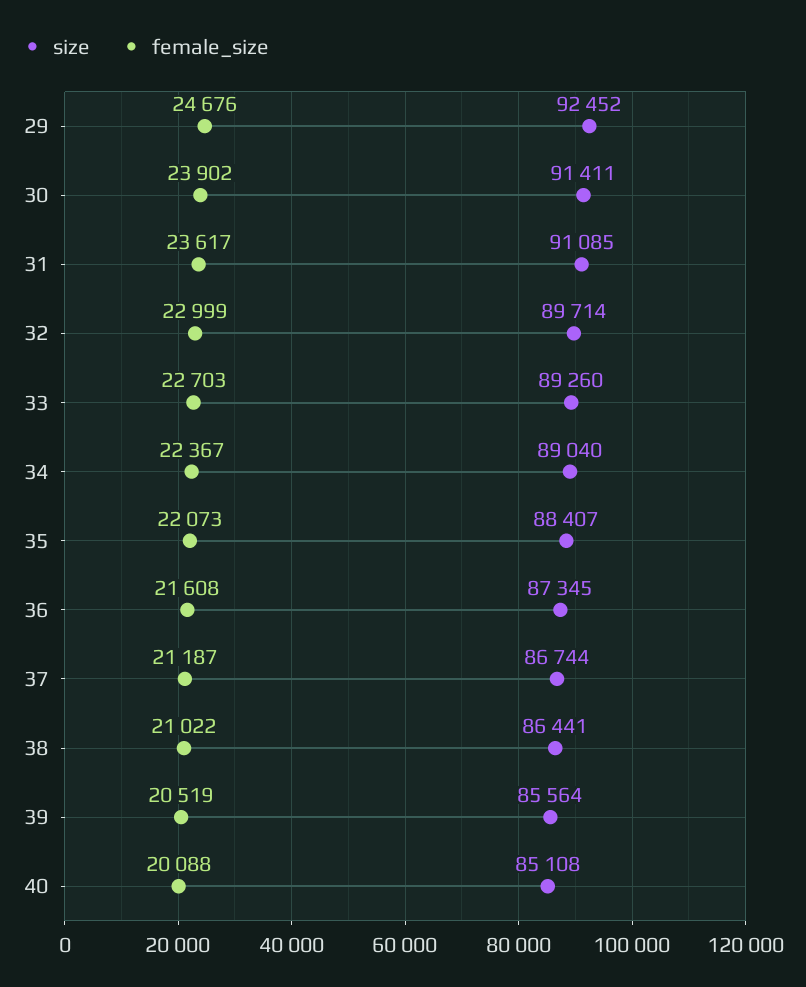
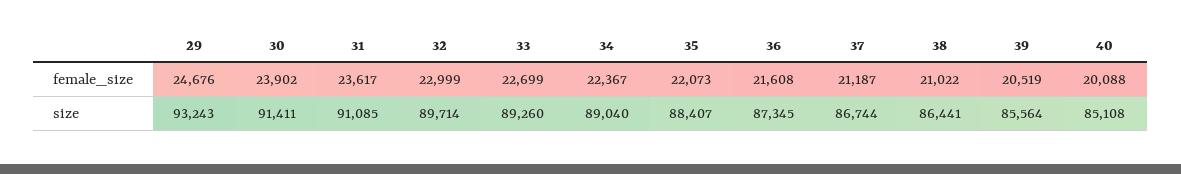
  {
    "size": {
-     "29": 92452,
+     "29": 93243,
      "30": 91411,
      "31": 91085,
      "32": 89714,
      "33": 89260,
      "34": 89040,
      "35": 88407,
      "36": 87345,
      "37": 86744,
      "38": 86441,
      "39": 85564,
      "40": 85108
    },
    "female_size": {
      "29": 24676,
      "30": 23902,
      "31": 23617,
      "32": 22999,
-     "33": 22703,
+     "33": 22699,
      "34": 22367,
      "35": 22073,
      "36": 21608,
      "37": 21187,
      "38": 21022,
      "39": 20519,
      "40": 20088
    }
  }

